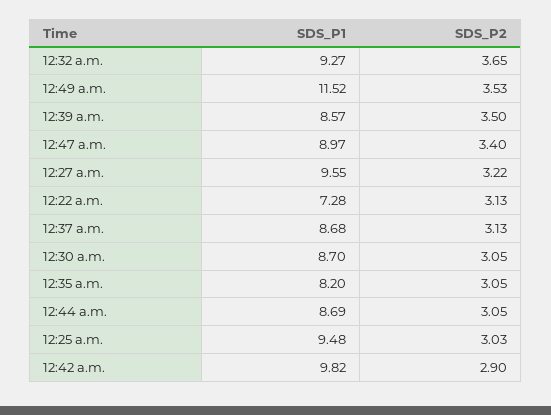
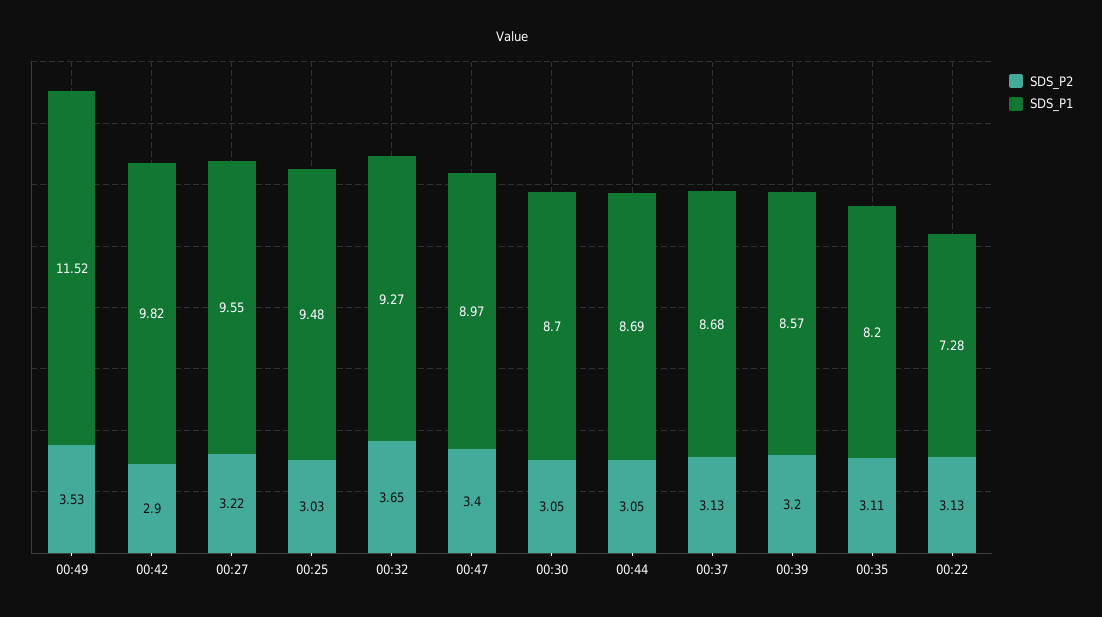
  {
    "SDS_P1": {
      "12:32 a.m.": 9.27,
      "12:49 a.m.": 11.52,
      "12:39 a.m.": 8.57,
      "12:47 a.m.": 8.97,
      "12:27 a.m.": 9.55,
      "12:22 a.m.": 7.28,
      "12:37 a.m.": 8.68,
      "12:30 a.m.": 8.7,
      "12:35 a.m.": 8.2,
      "12:44 a.m.": 8.69,
      "12:25 a.m.": 9.48,
      "12:42 a.m.": 9.82
    },
    "SDS_P2": {
      "12:32 a.m.": 3.65,
      "12:49 a.m.": 3.53,
-     "12:39 a.m.": 3.5,
+     "12:39 a.m.": 3.2,
      "12:47 a.m.": 3.4,
      "12:27 a.m.": 3.22,
      "12:22 a.m.": 3.13,
      "12:37 a.m.": 3.13,
      "12:30 a.m.": 3.05,
-     "12:35 a.m.": 3.05,
+     "12:35 a.m.": 3.11,
      "12:44 a.m.": 3.05,
      "12:25 a.m.": 3.03,
      "12:42 a.m.": 2.9
    }
  }

